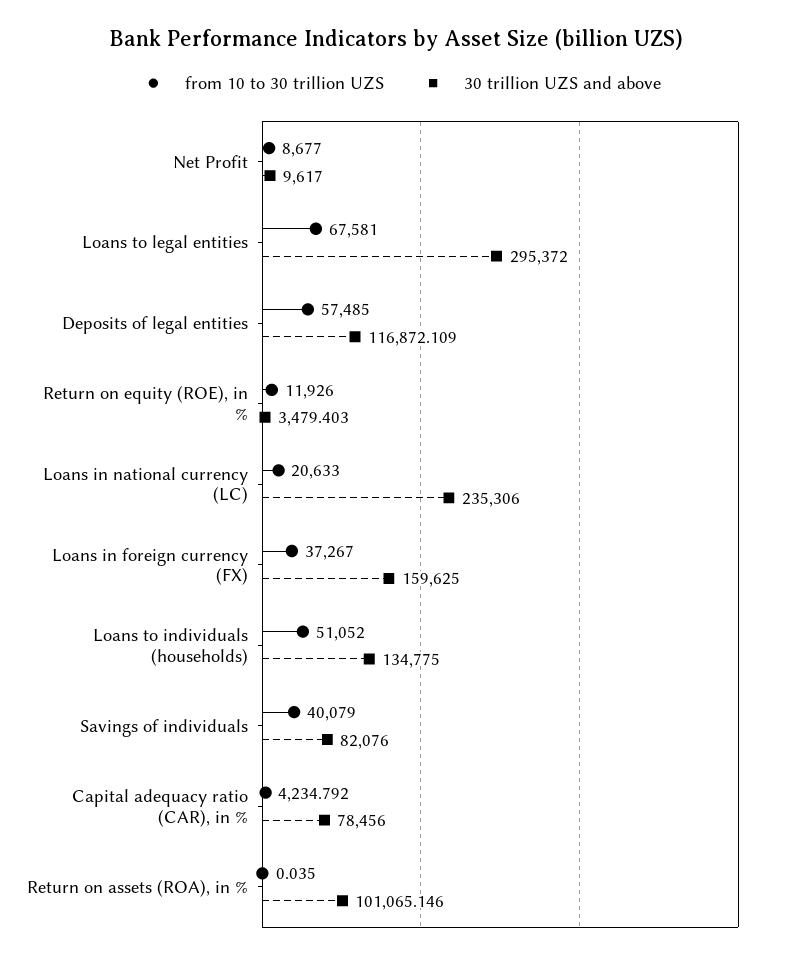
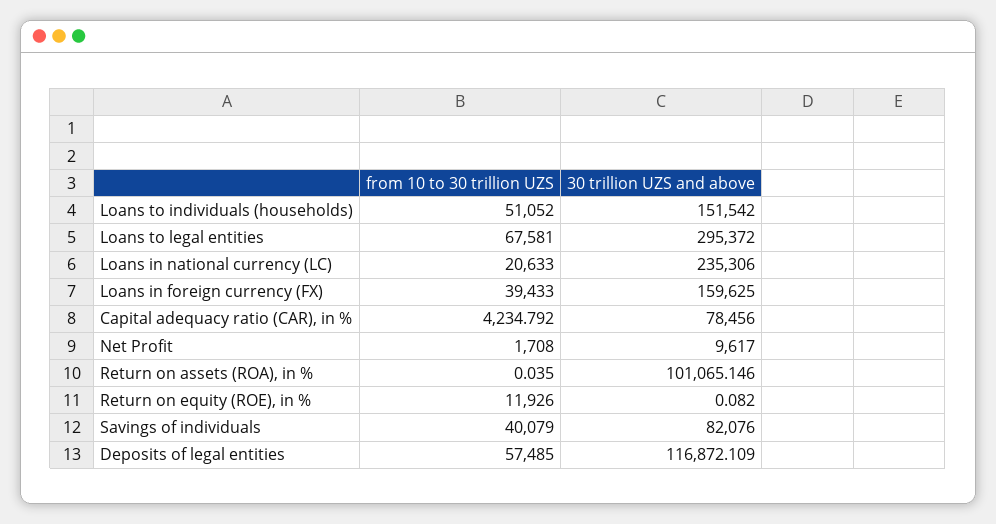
  {
    "from 10 to 30 trillion UZS": {
-     "Net Profit": 8677,
+     "Net Profit": 1708,
      "Loans to legal entities": 67581,
      "Deposits of legal entities": 57485,
      "Return on equity (ROE), in %": 11926,
      "Loans in national currency (LC)": 20633,
-     "Loans in foreign currency (FX)": 37267,
+     "Loans in foreign currency (FX)": 39433,
      "Loans to individuals (households)": 51052,
      "Savings of individuals": 40079,
      "Capital adequacy ratio (CAR), in %": 4234.792,
      "Return on assets (ROA), in %": 0.035
    },
    "30 trillion UZS and above": {
      "Net Profit": 9617,
      "Loans to legal entities": 295372,
      "Deposits of legal entities": 116872.109,
-     "Return on equity (ROE), in %": 3479.403,
+     "Return on equity (ROE), in %": 0.082,
      "Loans in national currency (LC)": 235306,
      "Loans in foreign currency (FX)": 159625,
-     "Loans to individuals (households)": 134775,
+     "Loans to individuals (households)": 151542,
      "Savings of individuals": 82076,
      "Capital adequacy ratio (CAR), in %": 78456,
      "Return on assets (ROA), in %": 101065.146
    }
  }

